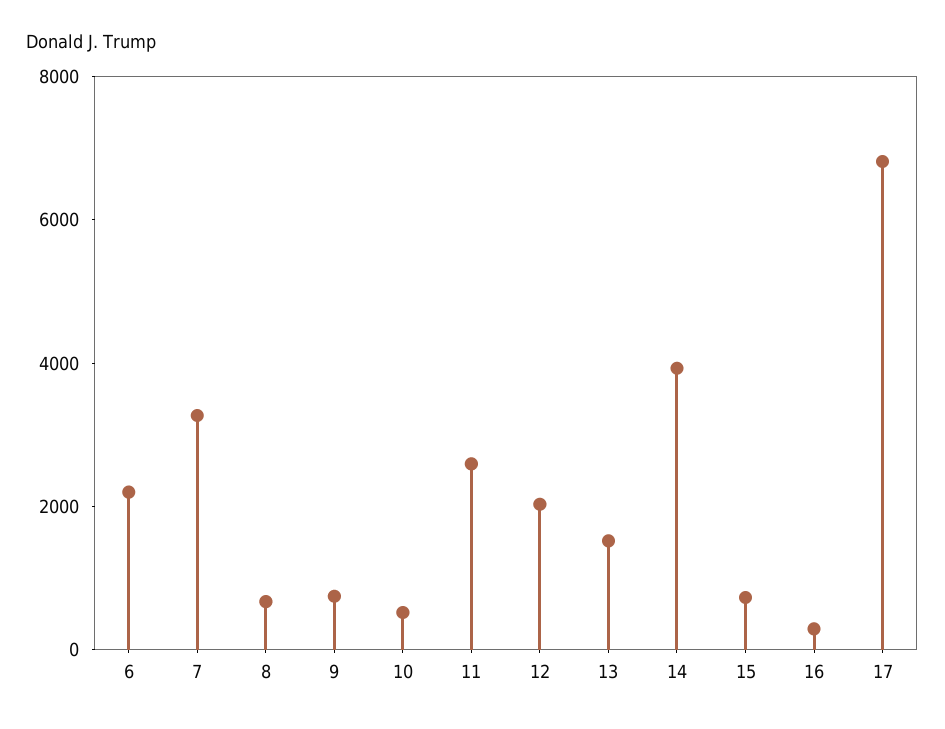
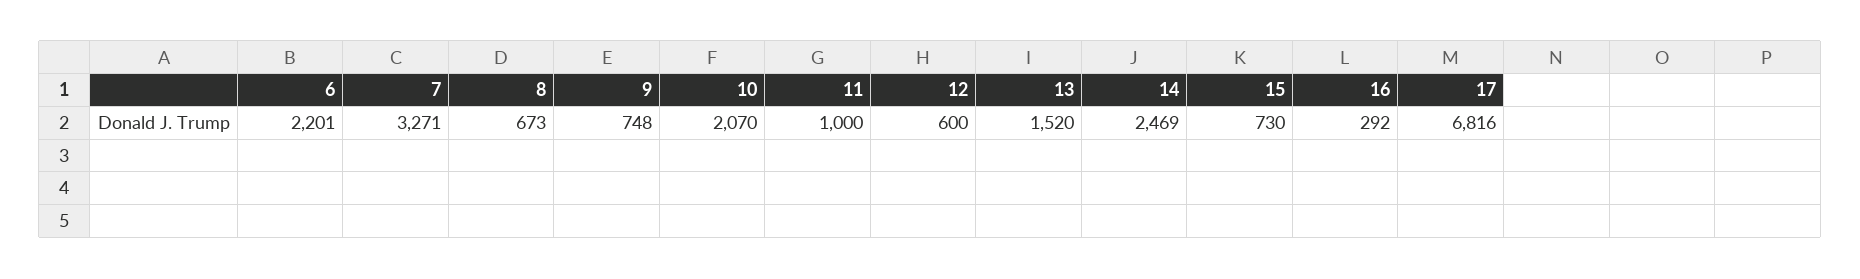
  {
    "6": 2201,
    "7": 3271,
    "8": 673,
    "9": 748,
-   "10": 500,
+   "10": 2070,
-   "11": 2500,
+   "11": 1000,
-   "12": 2000,
+   "12": 600,
    "13": 1520,
-   "14": 4000,
+   "14": 2469,
    "15": 730,
    "16": 292,
    "17": 6816
  }

